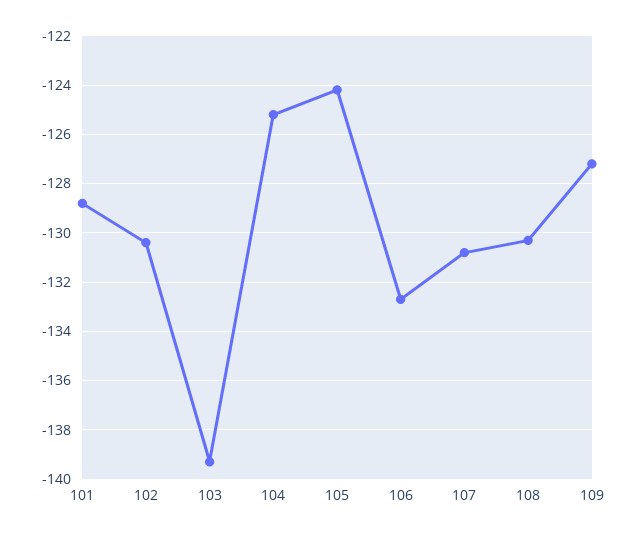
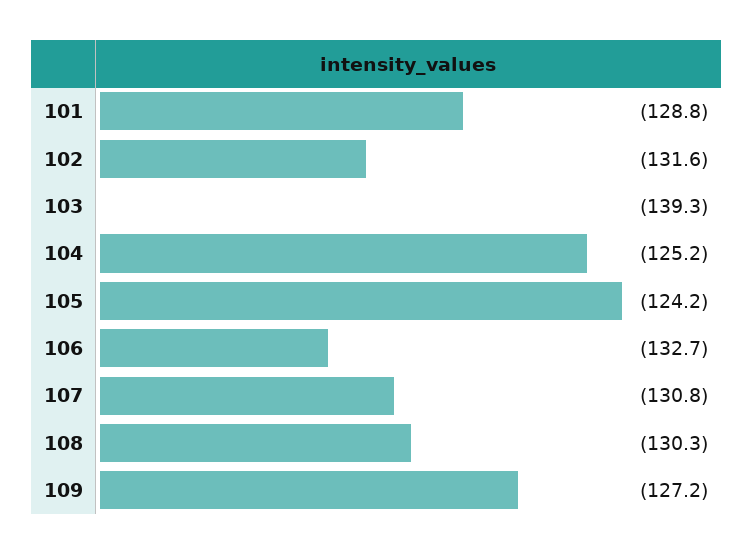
  {
    "101": -128.8,
-   "102": -130.5,
+   "102": -131.6,
    "103": -139.3,
    "104": -125.2,
    "105": -124.2,
    "106": -132.7,
    "107": -130.8,
    "108": -130.3,
    "109": -127.2
  }

